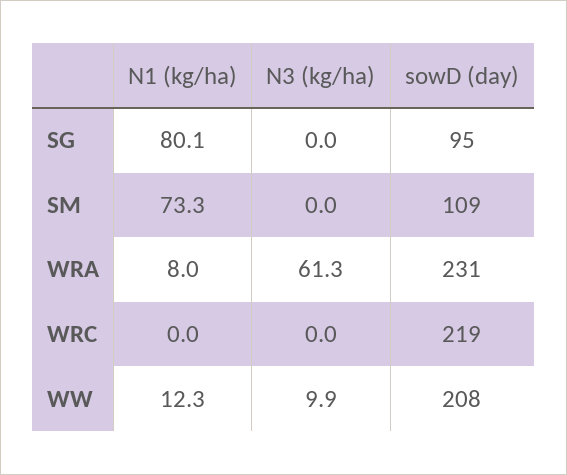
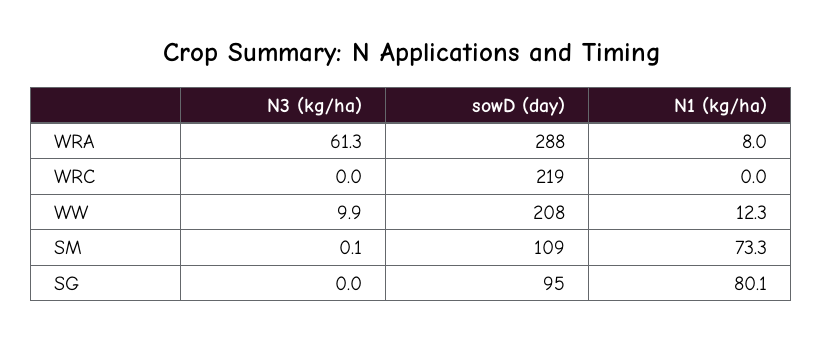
  {
    "N1 (kg/ha)": {
      "SG": 80.1,
      "SM": 73.3,
      "WRA": 8,
      "WRC": 0,
      "WW": 12.3
    },
    "N3 (kg/ha)": {
      "SG": 0,
-     "SM": 0,
+     "SM": 0.1,
      "WRA": 61.3,
      "WRC": 0,
      "WW": 9.9
    },
    "sowD (day)": {
      "SG": 95,
      "SM": 109,
-     "WRA": 231,
+     "WRA": 288,
      "WRC": 219,
      "WW": 208
    }
  }

